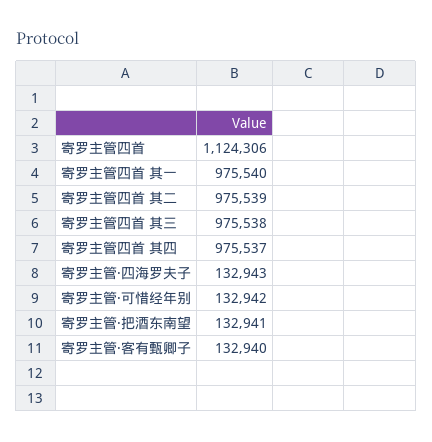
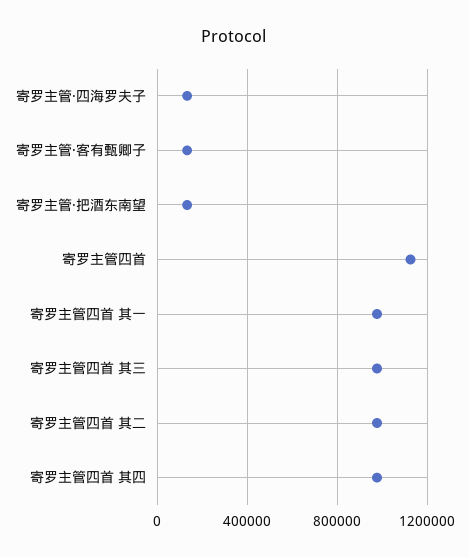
  {
    "寄罗主管四首": 1124306,
    "寄罗主管四首 其一": 975540,
    "寄罗主管四首 其二": 975539,
    "寄罗主管四首 其三": 975538,
    "寄罗主管四首 其四": 975537,
    "寄罗主管·四海罗夫子": 132943,
-   "寄罗主管·可惜经年别": 132942,
    "寄罗主管·把酒东南望": 132941,
    "寄罗主管·客有甄卿子": 132940
  }

